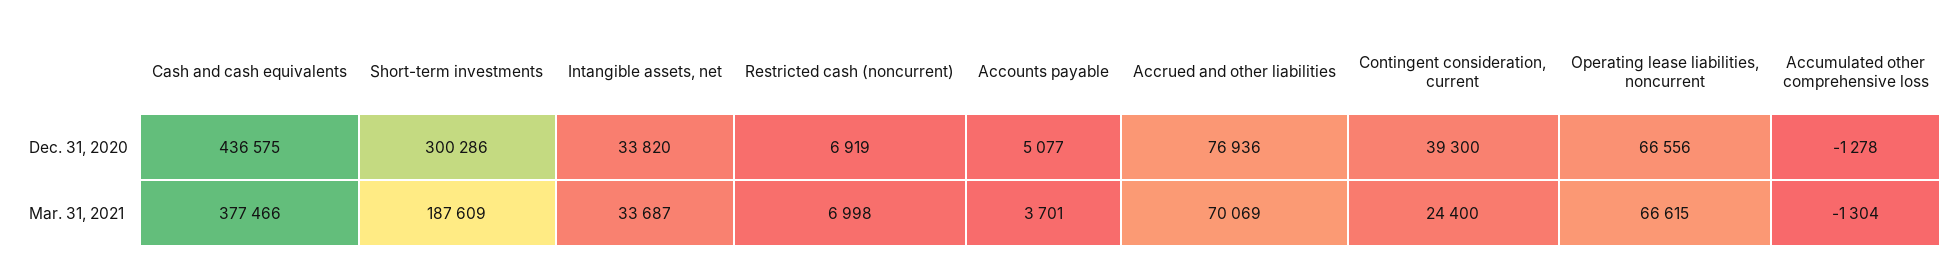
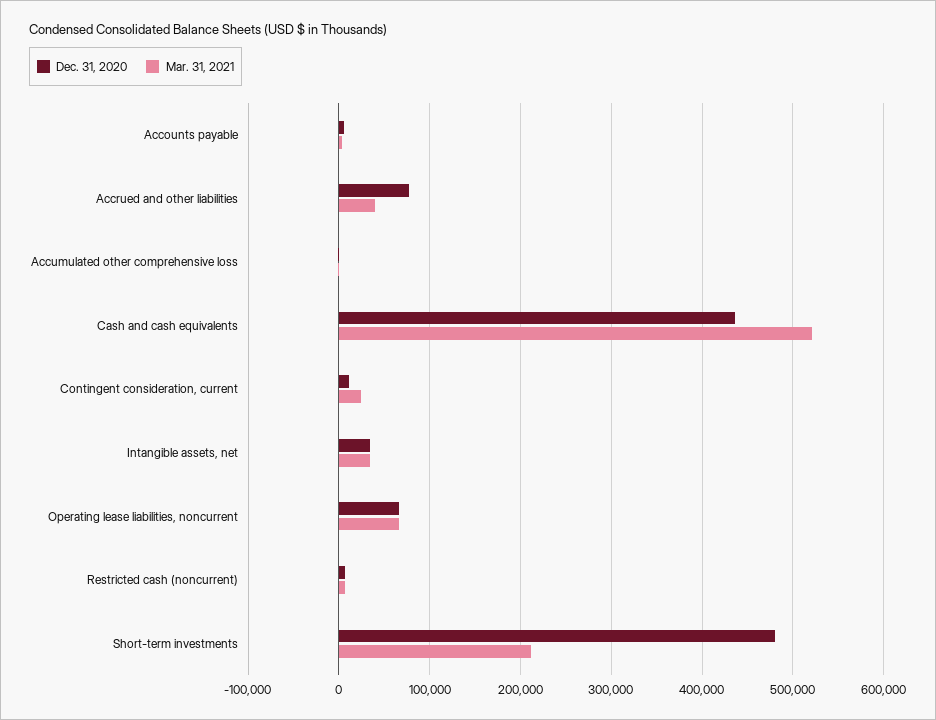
  {
    "Dec. 31, 2020": {
      "Cash and cash equivalents": 436575,
-     "Short-term investments": 300286,
+     "Short-term investments": 480000,
      "Intangible assets, net": 33820,
      "Restricted cash (noncurrent)": 6919,
      "Accounts payable": 5077,
      "Accrued and other liabilities": 76936,
-     "Contingent consideration, current": 39300,
+     "Contingent consideration, current": 10000,
      "Operating lease liabilities, noncurrent": 66556,
      "Accumulated other comprehensive loss": -1278
    },
    "Mar. 31, 2021": {
-     "Cash and cash equivalents": 377466,
+     "Cash and cash equivalents": 520000,
-     "Short-term investments": 187609,
+     "Short-term investments": 210000,
      "Intangible assets, net": 33687,
      "Restricted cash (noncurrent)": 6998,
      "Accounts payable": 3701,
-     "Accrued and other liabilities": 70069,
+     "Accrued and other liabilities": 40000,
      "Contingent consideration, current": 24400,
      "Operating lease liabilities, noncurrent": 66615,
      "Accumulated other comprehensive loss": -1304
    }
  }

